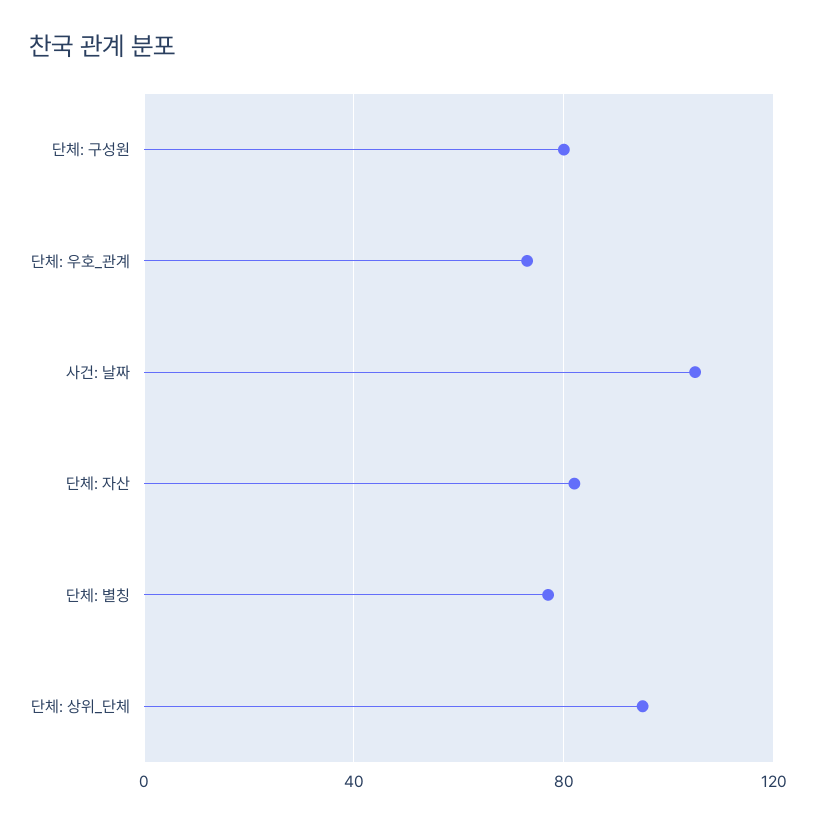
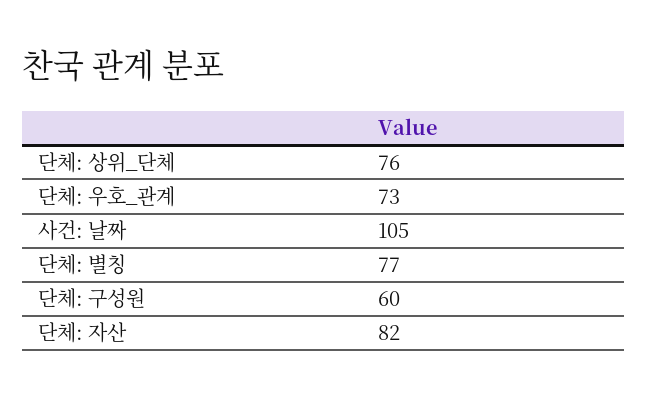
  {
-   "단체: 구성원": 80,
+   "단체: 구성원": 60,
    "단체: 우호_관계": 73,
    "사건: 날짜": 105,
    "단체: 자산": 82,
    "단체: 별칭": 77,
-   "단체: 상위_단체": 95
+   "단체: 상위_단체": 76
  }

